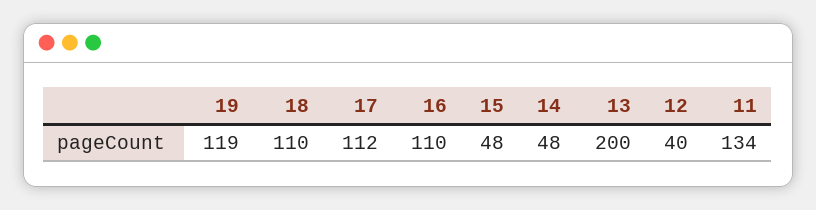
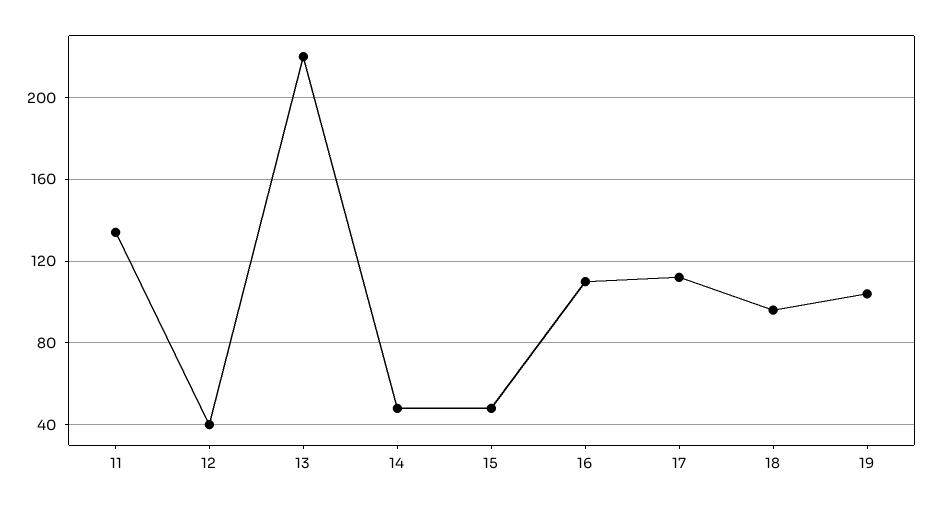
  {
-   "19": 119,
+   "19": 105,
-   "18": 110,
+   "18": 95,
    "17": 112,
    "16": 110,
    "15": 48,
    "14": 48,
-   "13": 200,
+   "13": 220,
    "12": 40,
    "11": 134
  }

